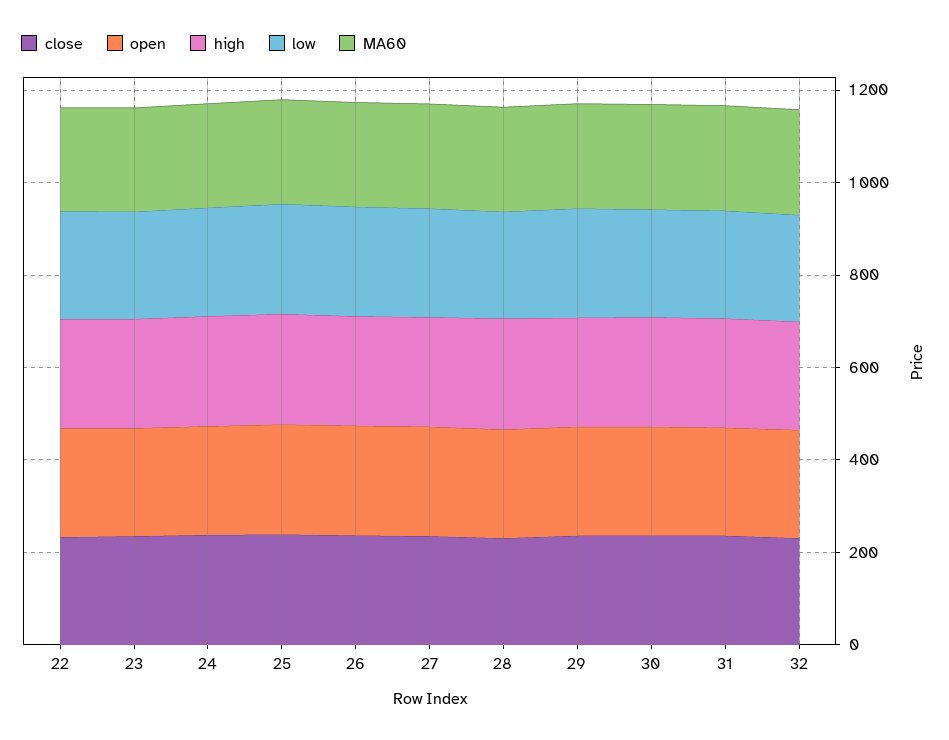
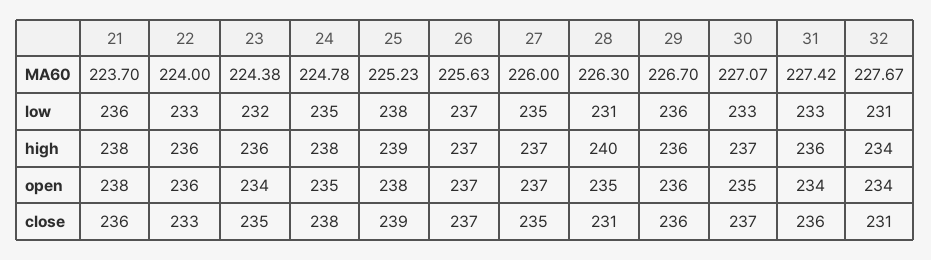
  {
    "close": {
      "22": 233,
      "23": 235,
      "24": 238,
      "25": 239,
      "26": 237,
      "27": 235,
      "28": 231,
      "29": 236,
      "30": 237,
      "31": 236,
-     "32": 231
+     "32": 231,
+     "21": 236
    },
    "open": {
      "22": 236,
      "23": 234,
      "24": 235,
      "25": 238,
      "26": 237,
      "27": 237,
      "28": 235,
      "29": 236,
      "30": 235,
      "31": 234,
-     "32": 234
+     "32": 234,
+     "21": 238
    },
    "high": {
      "22": 236,
      "23": 236,
      "24": 238,
      "25": 239,
      "26": 237,
      "27": 237,
      "28": 240,
      "29": 236,
      "30": 237,
      "31": 236,
-     "32": 234
+     "32": 234,
+     "21": 238
    },
    "low": {
      "22": 233,
      "23": 232,
      "24": 235,
      "25": 238,
      "26": 237,
      "27": 235,
      "28": 231,
      "29": 236,
      "30": 233,
      "31": 233,
-     "32": 231
+     "32": 231,
+     "21": 236
    },
    "MA60": {
      "22": 224,
      "23": 224.38,
      "24": 224.78,
      "25": 225.23,
      "26": 225.63,
      "27": 226,
      "28": 226.3,
      "29": 226.7,
      "30": 227.07,
      "31": 227.42,
-     "32": 227.67
+     "32": 227.67,
+     "21": 223.7
    }
  }

